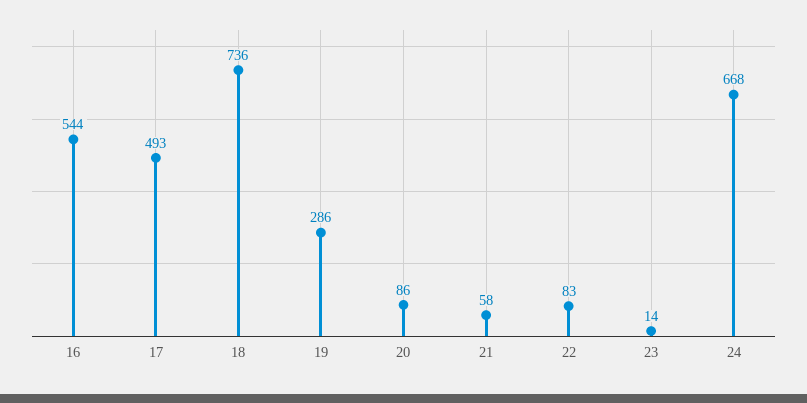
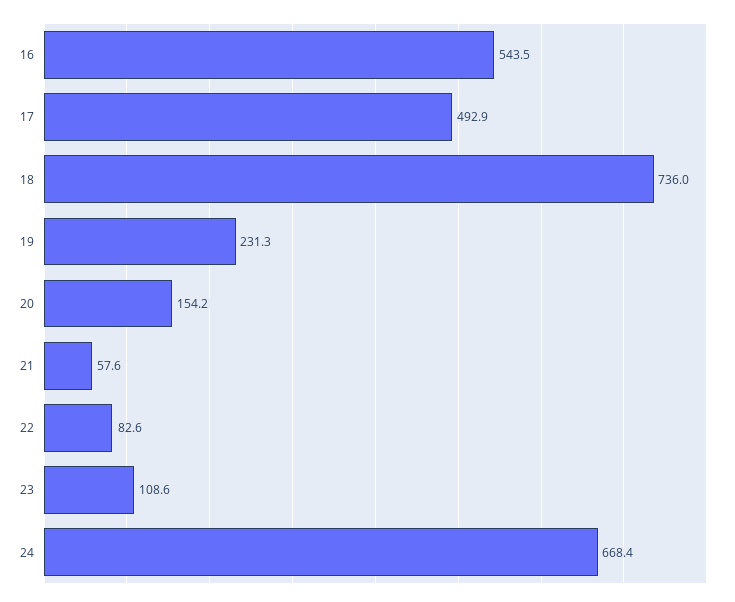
  {
    "16": 543.5,
    "17": 492.9,
    "18": 736,
-   "19": 286,
+   "19": 231.3,
-   "20": 86,
+   "20": 154.2,
    "21": 57.6,
    "22": 82.6,
-   "23": 14,
+   "23": 108.6,
    "24": 668.4
  }

